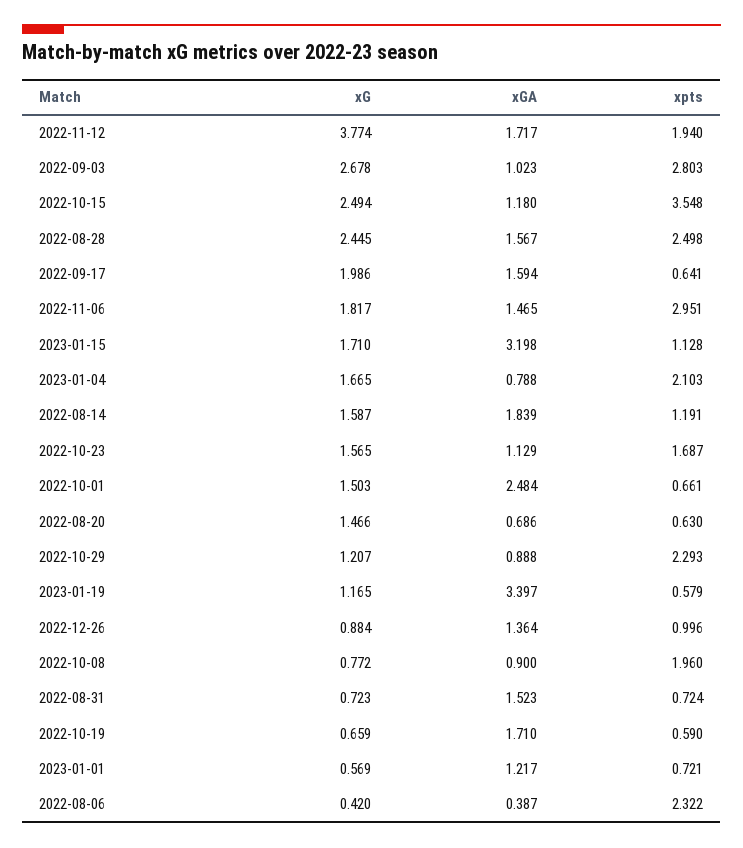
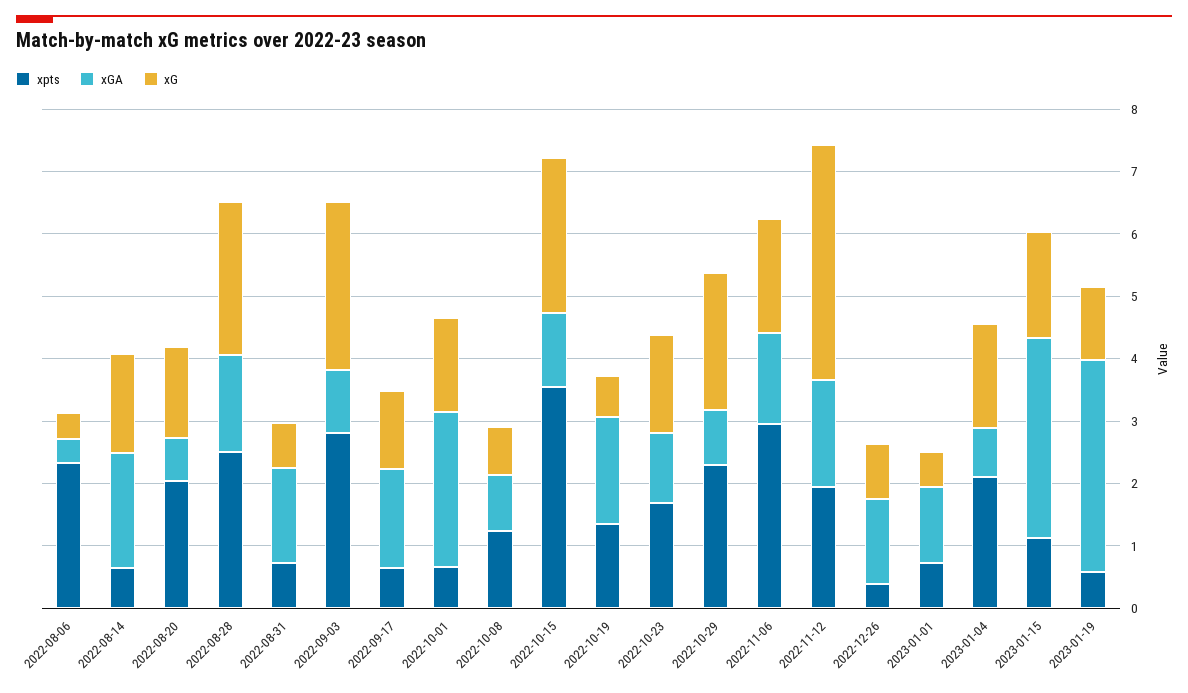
  {
    "xG": {
      "2022-11-12": 3.774,
      "2022-09-03": 2.678,
      "2022-10-15": 2.494,
      "2022-08-28": 2.445,
-     "2022-09-17": 1.986,
+     "2022-09-17": 1.2,
      "2022-11-06": 1.817,
      "2023-01-15": 1.71,
      "2023-01-04": 1.665,
      "2022-08-14": 1.587,
      "2022-10-23": 1.565,
      "2022-10-01": 1.503,
      "2022-08-20": 1.466,
-     "2022-10-29": 1.207,
+     "2022-10-29": 2.2,
      "2023-01-19": 1.165,
      "2022-12-26": 0.884,
      "2022-10-08": 0.772,
      "2022-08-31": 0.723,
      "2022-10-19": 0.659,
      "2023-01-01": 0.569,
      "2022-08-06": 0.42
    },
    "xGA": {
      "2022-11-12": 1.717,
      "2022-09-03": 1.023,
      "2022-10-15": 1.18,
      "2022-08-28": 1.567,
      "2022-09-17": 1.594,
      "2022-11-06": 1.465,
      "2023-01-15": 3.198,
      "2023-01-04": 0.788,
      "2022-08-14": 1.839,
      "2022-10-23": 1.129,
      "2022-10-01": 2.484,
      "2022-08-20": 0.686,
      "2022-10-29": 0.888,
      "2023-01-19": 3.397,
      "2022-12-26": 1.364,
      "2022-10-08": 0.9,
      "2022-08-31": 1.523,
      "2022-10-19": 1.71,
      "2023-01-01": 1.217,
      "2022-08-06": 0.387
    },
    "xpts": {
      "2022-11-12": 1.94,
      "2022-09-03": 2.803,
      "2022-10-15": 3.548,
      "2022-08-28": 2.498,
      "2022-09-17": 0.641,
      "2022-11-06": 2.951,
      "2023-01-15": 1.128,
      "2023-01-04": 2.103,
-     "2022-08-14": 1.191,
+     "2022-08-14": 0.6,
      "2022-10-23": 1.687,
      "2022-10-01": 0.661,
-     "2022-08-20": 0.63,
+     "2022-08-20": 2,
      "2022-10-29": 2.293,
      "2023-01-19": 0.579,
-     "2022-12-26": 0.996,
+     "2022-12-26": 0.4,
-     "2022-10-08": 1.96,
+     "2022-10-08": 1.2,
      "2022-08-31": 0.724,
-     "2022-10-19": 0.59,
+     "2022-10-19": 1.4,
      "2023-01-01": 0.721,
      "2022-08-06": 2.322
    }
  }

